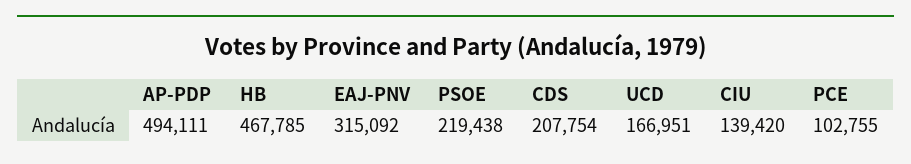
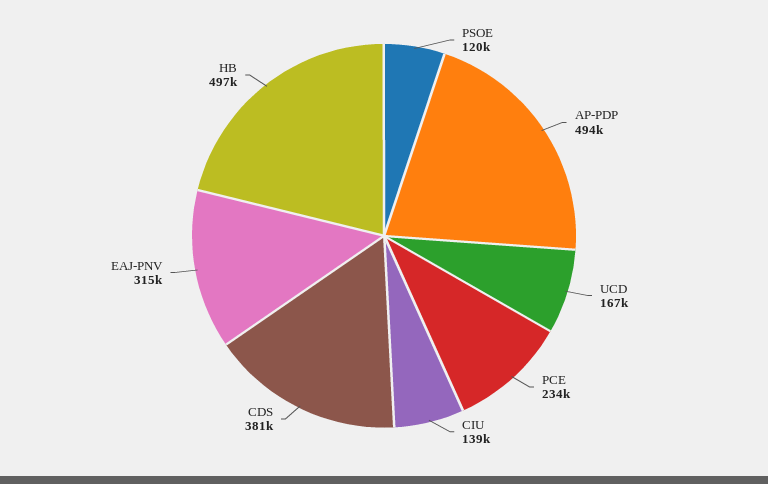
  {
    "AP-PDP": 494111,
-   "HB": 467785,
+   "HB": 497000,
    "EAJ-PNV": 315092,
-   "PSOE": 219438,
+   "PSOE": 120000,
-   "CDS": 207754,
+   "CDS": 381000,
    "UCD": 166951,
    "CIU": 139420,
-   "PCE": 102755
+   "PCE": 234000
  }

